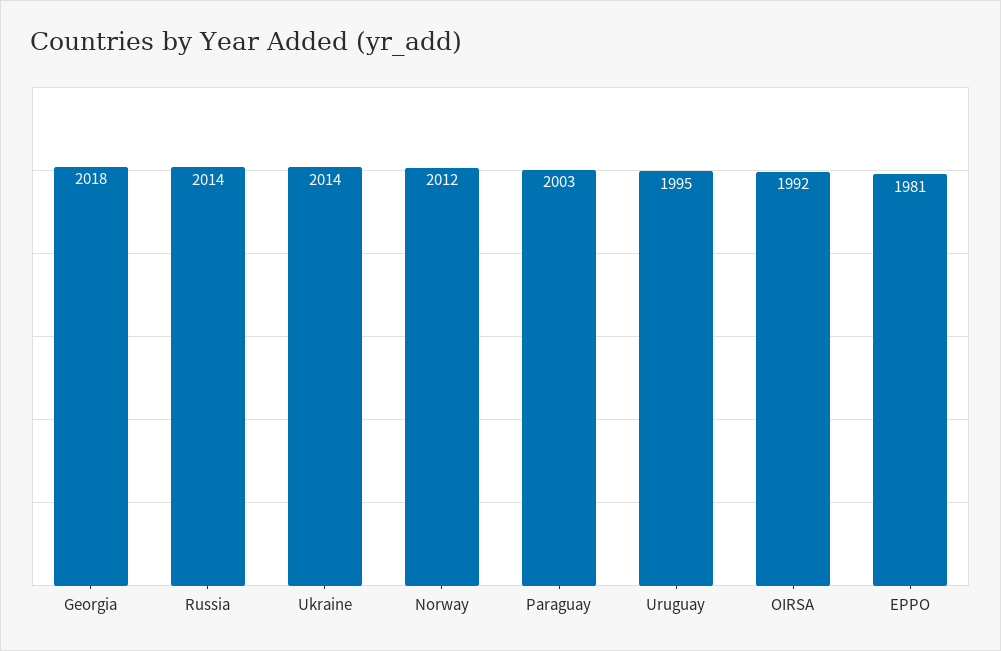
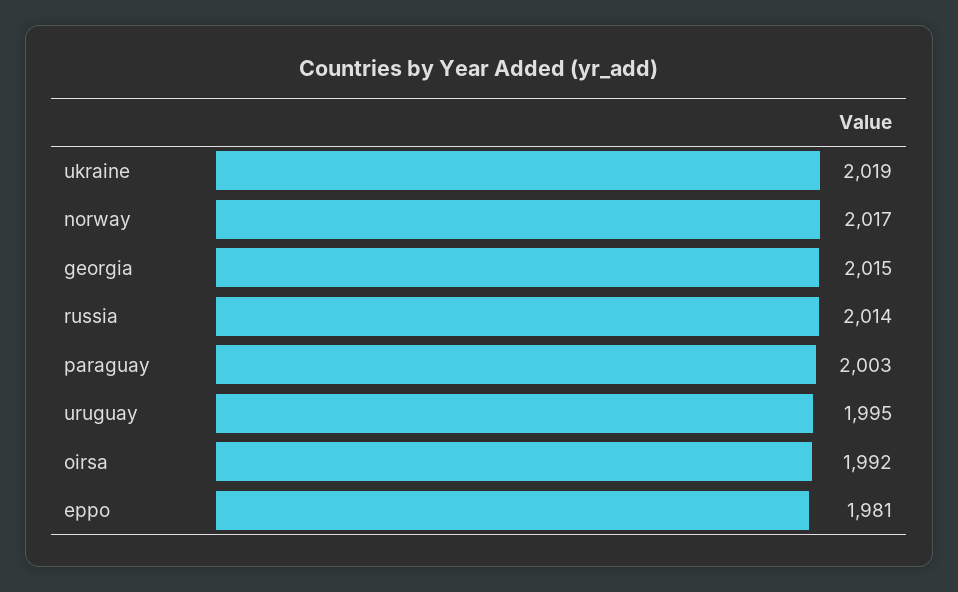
  {
-   "Georgia": 2018,
+   "Georgia": 2015,
    "Russia": 2014,
-   "Ukraine": 2014,
+   "Ukraine": 2019,
-   "Norway": 2012,
+   "Norway": 2017,
    "Paraguay": 2003,
    "Uruguay": 1995,
    "OIRSA": 1992,
    "EPPO": 1981
  }

